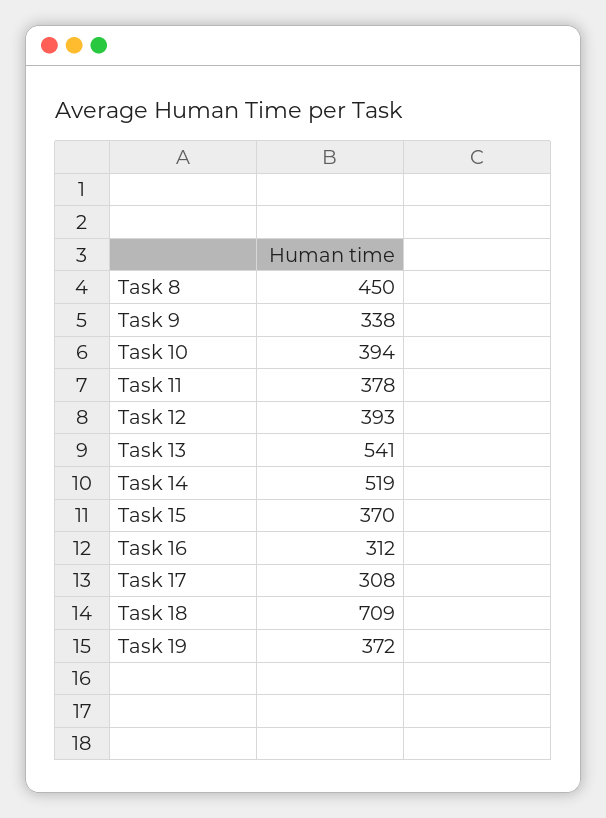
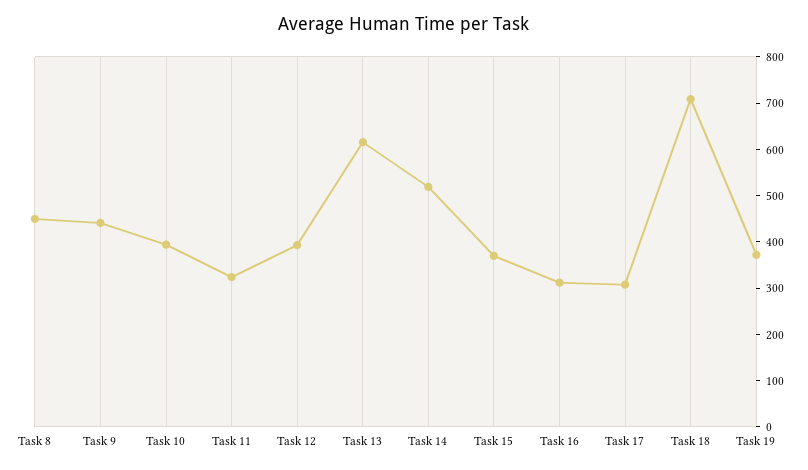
  {
    "Task 8": 450,
-   "Task 9": 338,
+   "Task 9": 440,
    "Task 10": 394,
-   "Task 11": 378,
+   "Task 11": 320,
    "Task 12": 393,
-   "Task 13": 541,
+   "Task 13": 620,
    "Task 14": 519,
    "Task 15": 370,
    "Task 16": 312,
    "Task 17": 308,
    "Task 18": 709,
    "Task 19": 372
  }

